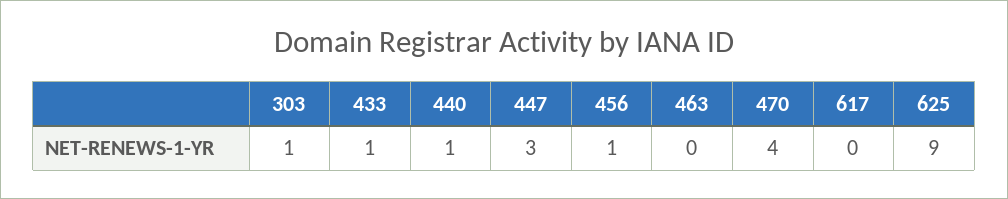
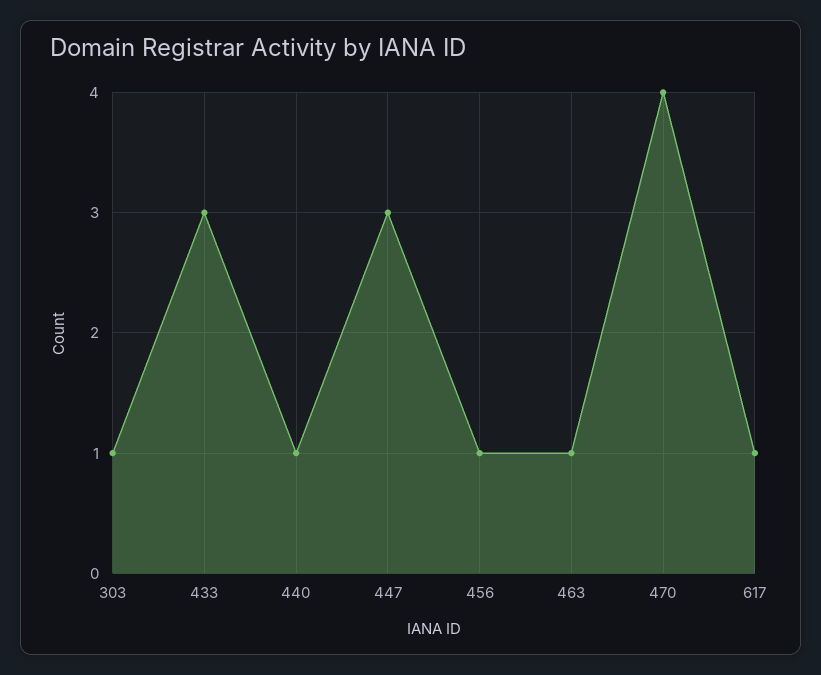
  {
    "303": 1,
-   "433": 1,
+   "433": 3,
    "440": 1,
    "447": 3,
    "456": 1,
-   "463": 0,
+   "463": 1,
    "470": 4,
-   "617": 0,
+   "617": 1
-   "625": 9
  }

